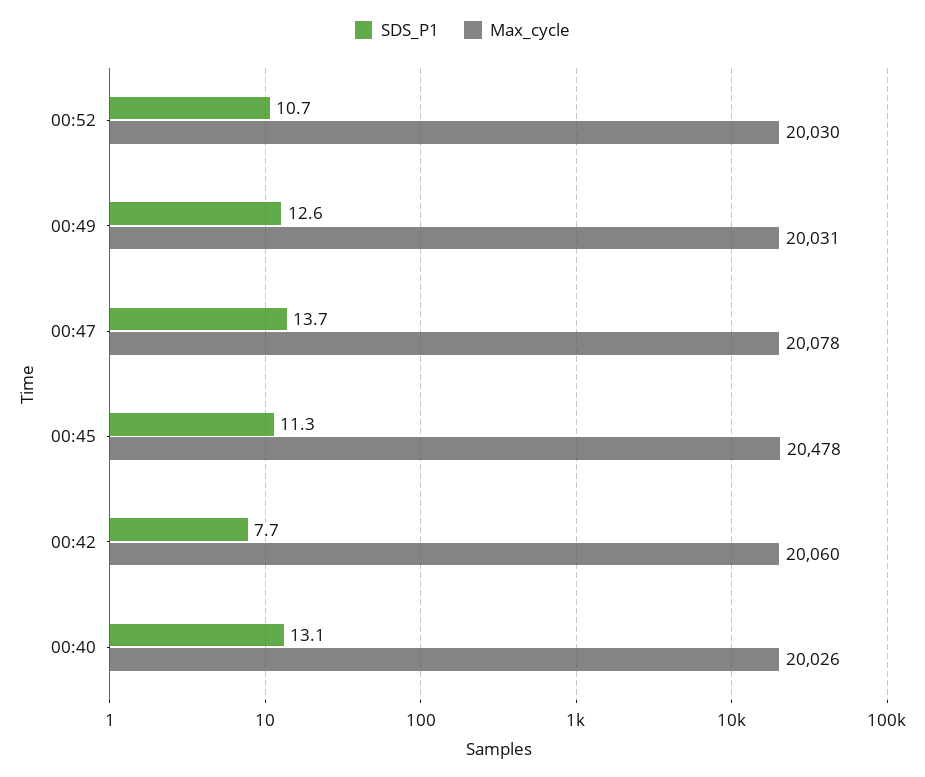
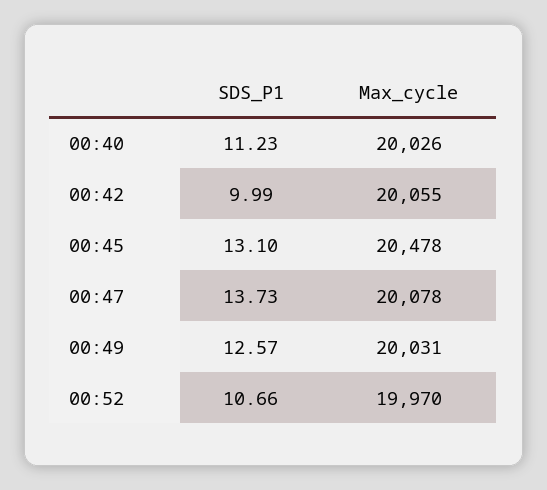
  {
    "SDS_P1": {
      "00:52": 10.66,
      "00:49": 12.57,
      "00:47": 13.73,
-     "00:45": 11.3,
+     "00:45": 13.1,
-     "00:42": 7.7,
+     "00:42": 9.99,
-     "00:40": 13.1
+     "00:40": 11.23
    },
    "Max_cycle": {
-     "00:52": 20030,
+     "00:52": 19970,
      "00:49": 20031,
      "00:47": 20078,
      "00:45": 20478,
-     "00:42": 20060,
+     "00:42": 20055,
      "00:40": 20026
    }
  }

